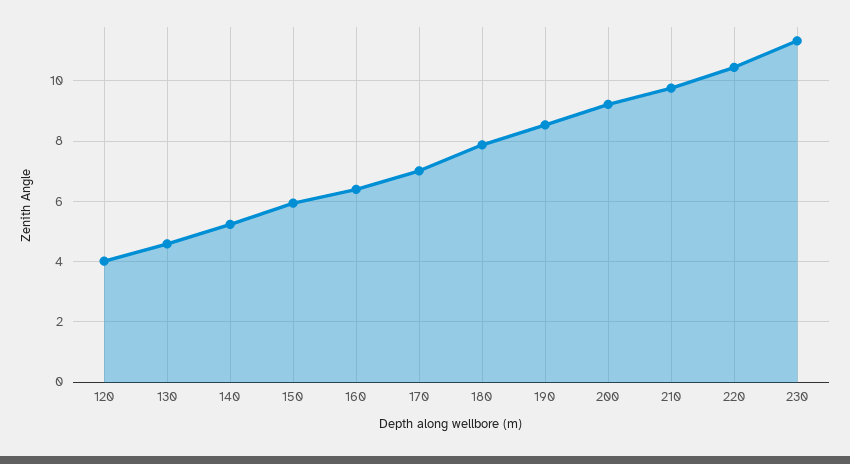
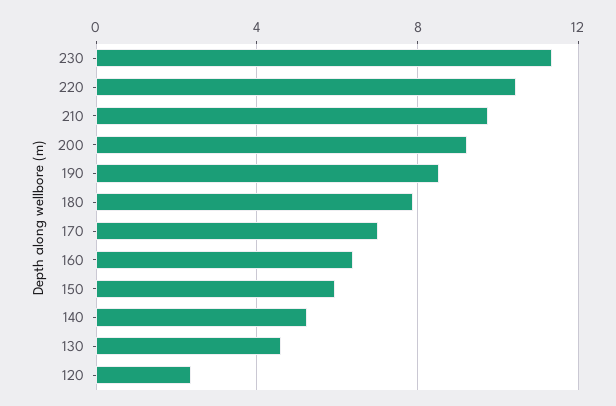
  {
-   "120": 4,
+   "120": 2.5,
    "130": 4.6,
    "140": 5.2,
    "150": 6,
    "160": 6.4,
    "170": 7,
    "180": 7.8,
    "190": 8.6,
    "200": 9.2,
    "210": 9.8,
    "220": 10.4,
    "230": 11.4
  }

